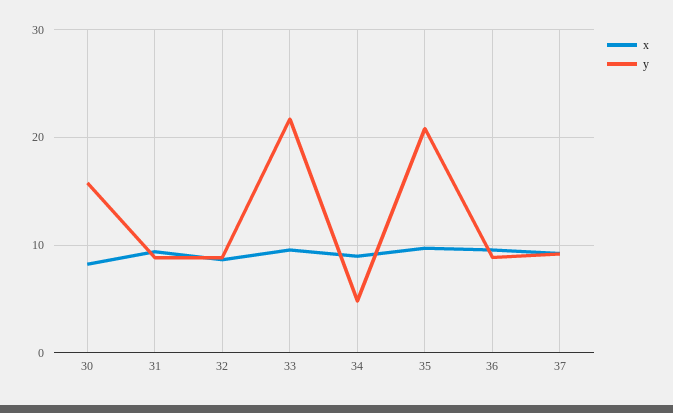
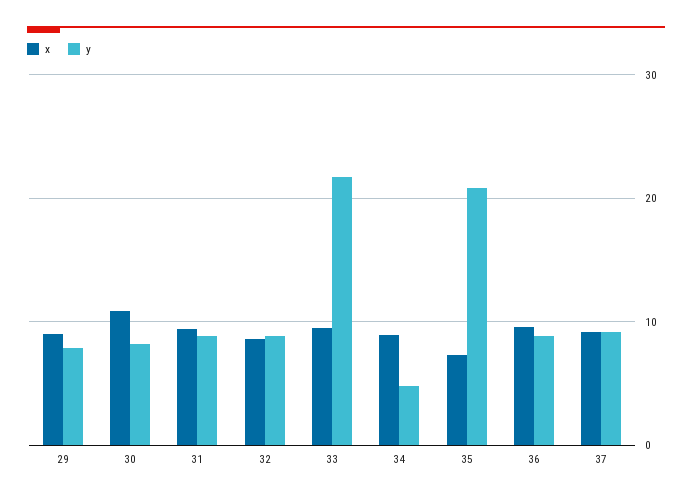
  {
    "x": {
-     "30": 8,
+     "30": 11,
      "31": 9,
      "32": 9,
      "33": 10,
      "34": 9,
-     "35": 10,
+     "35": 7,
      "36": 10,
-     "37": 9
+     "37": 9,
+     "29": 9
    },
    "y": {
-     "30": 16,
+     "30": 8,
      "31": 9,
      "32": 9,
      "33": 22,
      "34": 5,
      "35": 21,
      "36": 9,
-     "37": 9
+     "37": 9,
+     "29": 8
    }
  }

